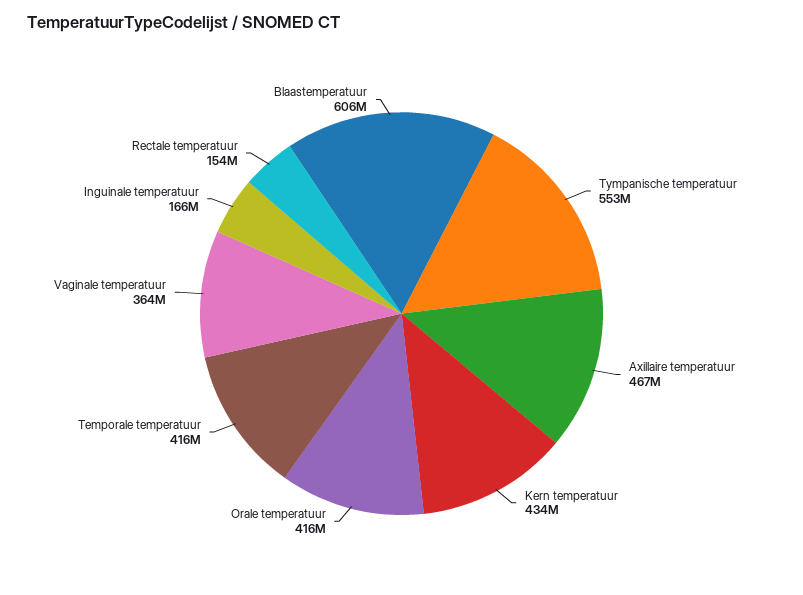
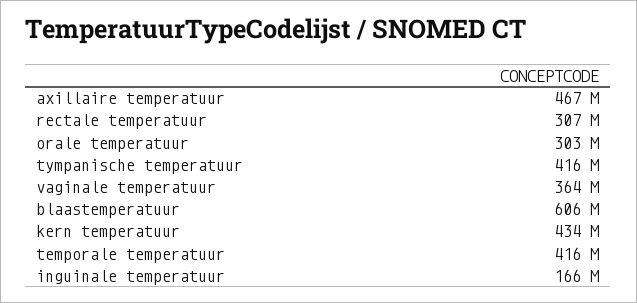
  {
-   "Tympanische temperatuur": 553000000,
+   "Tympanische temperatuur": 416000000,
    "Axillaire temperatuur": 467000000,
    "Kern temperatuur": 434000000,
-   "Orale temperatuur": 416000000,
+   "Orale temperatuur": 303000000,
    "Temporale temperatuur": 416000000,
    "Vaginale temperatuur": 364000000,
    "Inguinale temperatuur": 166000000,
-   "Rectale temperatuur": 154000000,
+   "Rectale temperatuur": 307000000,
    "Blaastemperatuur": 606000000
  }

